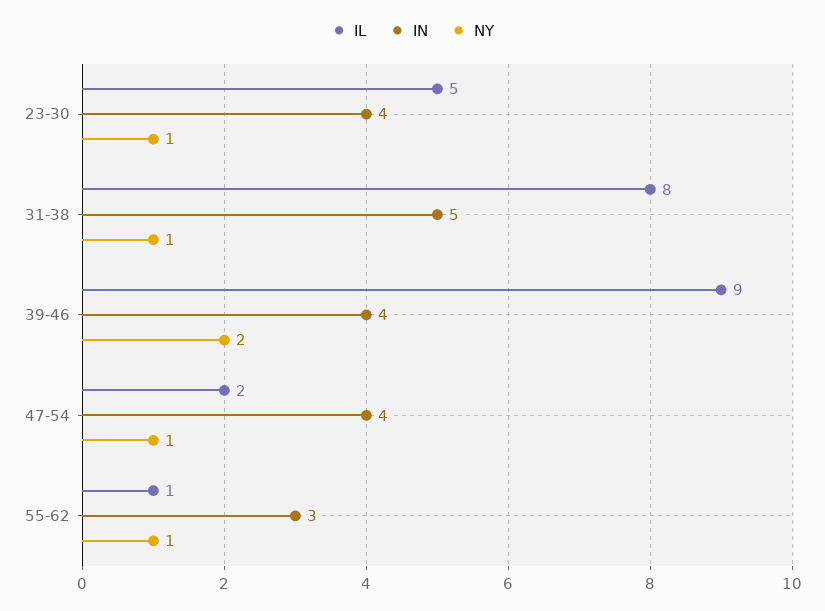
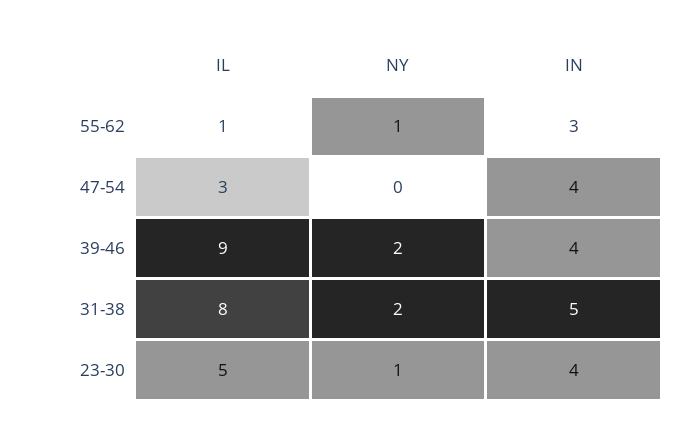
  {
    "IL": {
      "23-30": 5,
      "31-38": 8,
      "39-46": 9,
-     "47-54": 2,
+     "47-54": 3,
      "55-62": 1
    },
    "IN": {
      "23-30": 4,
      "31-38": 5,
      "39-46": 4,
      "47-54": 4,
      "55-62": 3
    },
    "NY": {
      "23-30": 1,
-     "31-38": 1,
+     "31-38": 2,
      "39-46": 2,
-     "47-54": 1,
+     "47-54": 0,
      "55-62": 1
    }
  }

